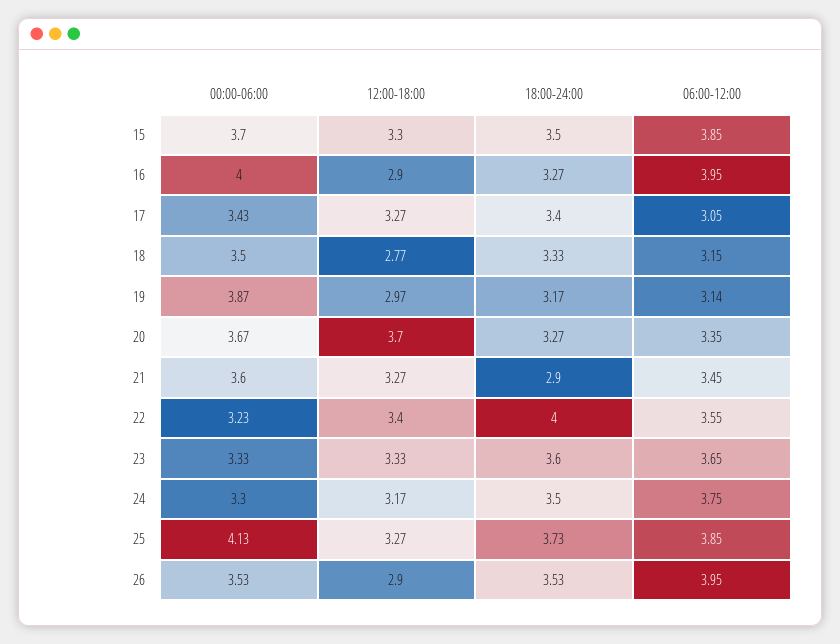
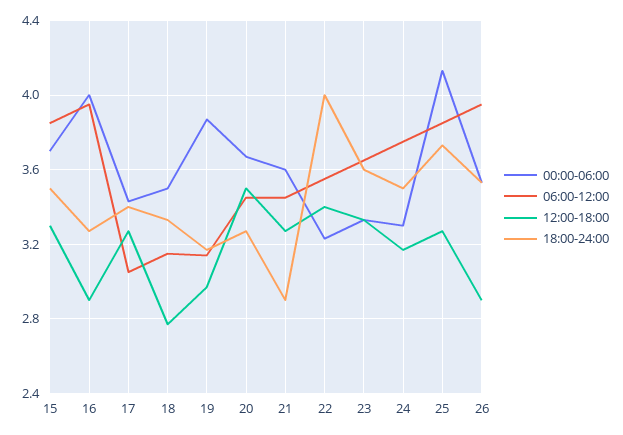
  {
    "00:00-06:00": {
      "15": 3.7,
      "16": 4,
      "17": 3.43,
      "18": 3.5,
      "19": 3.87,
      "20": 3.67,
      "21": 3.6,
      "22": 3.23,
      "23": 3.33,
      "24": 3.3,
      "25": 4.13,
      "26": 3.53
    },
    "12:00-18:00": {
      "15": 3.3,
      "16": 2.9,
      "17": 3.27,
      "18": 2.77,
      "19": 2.97,
-     "20": 3.7,
+     "20": 3.5,
      "21": 3.27,
      "22": 3.4,
      "23": 3.33,
      "24": 3.17,
      "25": 3.27,
      "26": 2.9
    },
    "18:00-24:00": {
      "15": 3.5,
      "16": 3.27,
      "17": 3.4,
      "18": 3.33,
      "19": 3.17,
      "20": 3.27,
      "21": 2.9,
      "22": 4,
      "23": 3.6,
      "24": 3.5,
      "25": 3.73,
      "26": 3.53
    },
    "06:00-12:00": {
      "15": 3.85,
      "16": 3.95,
      "17": 3.05,
      "18": 3.15,
      "19": 3.14,
-     "20": 3.35,
+     "20": 3.45,
      "21": 3.45,
      "22": 3.55,
      "23": 3.65,
      "24": 3.75,
      "25": 3.85,
      "26": 3.95
    }
  }

